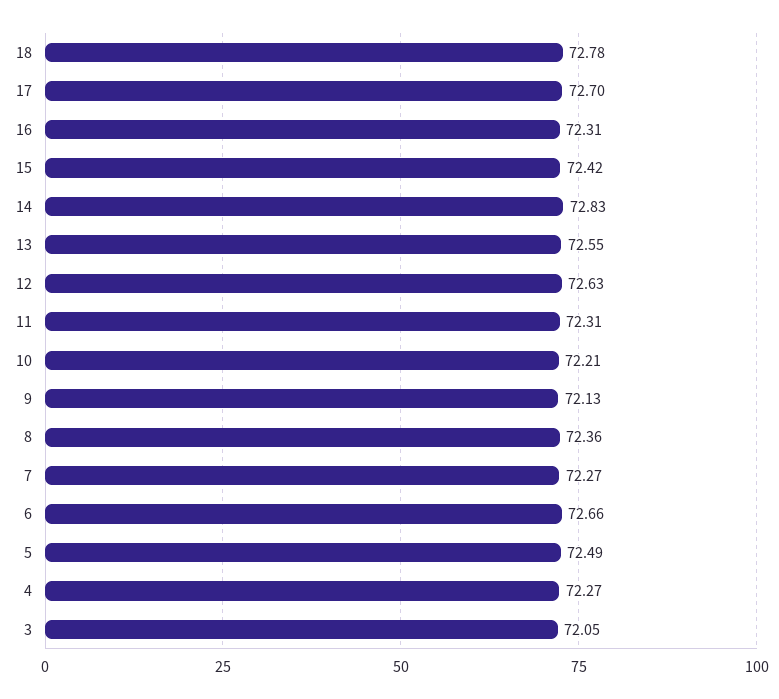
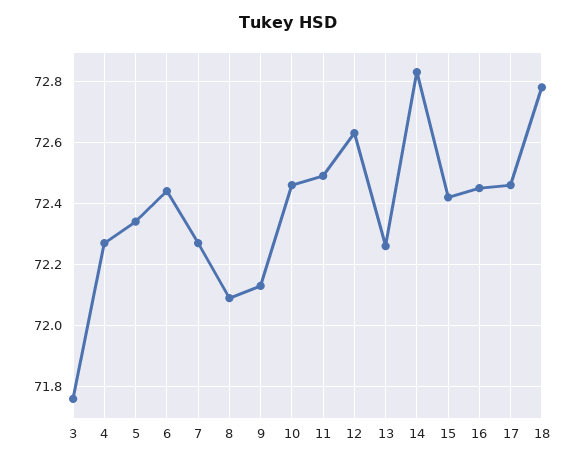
  {
    "18": 72.78,
-   "17": 72.7,
+   "17": 72.45,
-   "16": 72.31,
+   "16": 72.45,
    "15": 72.42,
    "14": 72.83,
-   "13": 72.55,
+   "13": 72.25,
    "12": 72.63,
-   "11": 72.31,
+   "11": 72.5,
-   "10": 72.21,
+   "10": 72.45,
    "9": 72.13,
-   "8": 72.36,
+   "8": 72.1,
    "7": 72.27,
-   "6": 72.66,
+   "6": 72.45,
-   "5": 72.49,
+   "5": 72.35,
    "4": 72.27,
-   "3": 72.05
+   "3": 71.75
  }

